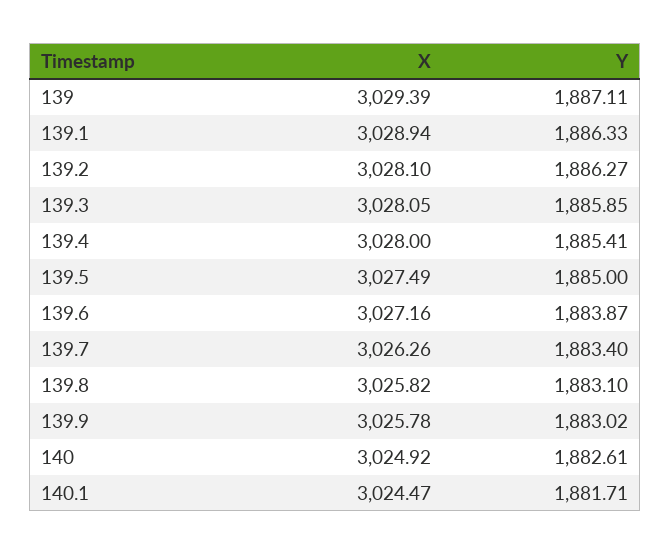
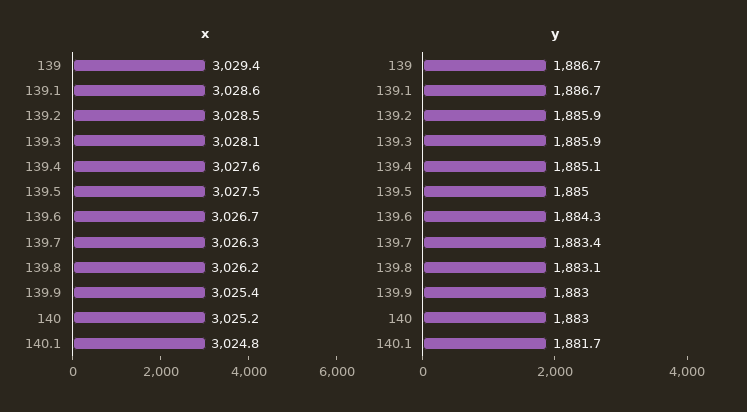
  {
    "X": {
      "139": 3029.39,
-     "139.1": 3028.94,
+     "139.1": 3028.6,
-     "139.2": 3028.1,
+     "139.2": 3028.5,
      "139.3": 3028.05,
-     "139.4": 3028,
+     "139.4": 3027.6,
      "139.5": 3027.49,
-     "139.6": 3027.16,
+     "139.6": 3026.7,
      "139.7": 3026.26,
-     "139.8": 3025.82,
+     "139.8": 3026.2,
-     "139.9": 3025.78,
+     "139.9": 3025.4,
-     "140": 3024.92,
+     "140": 3025.2,
-     "140.1": 3024.47
+     "140.1": 3024.8
    },
    "Y": {
-     "139": 1887.11,
+     "139": 1886.7,
-     "139.1": 1886.33,
+     "139.1": 1886.7,
-     "139.2": 1886.27,
+     "139.2": 1885.9,
      "139.3": 1885.85,
-     "139.4": 1885.41,
+     "139.4": 1885.1,
      "139.5": 1885,
-     "139.6": 1883.87,
+     "139.6": 1884.3,
      "139.7": 1883.4,
      "139.8": 1883.1,
      "139.9": 1883.02,
-     "140": 1882.61,
+     "140": 1883,
      "140.1": 1881.71
    }
  }

